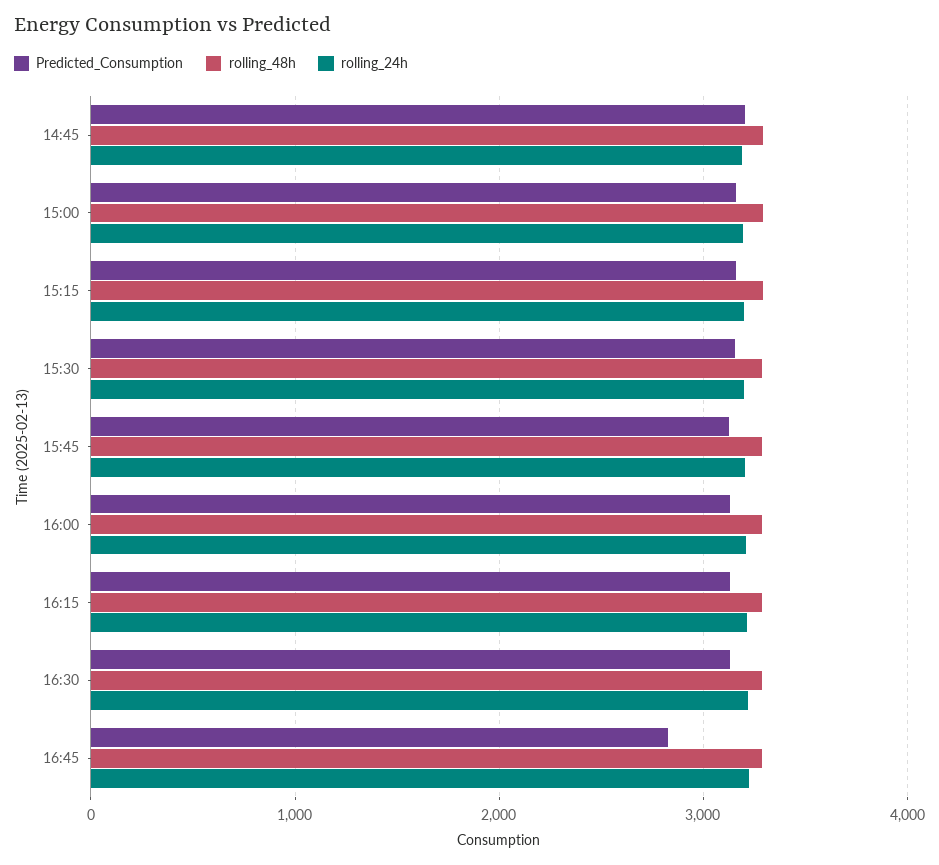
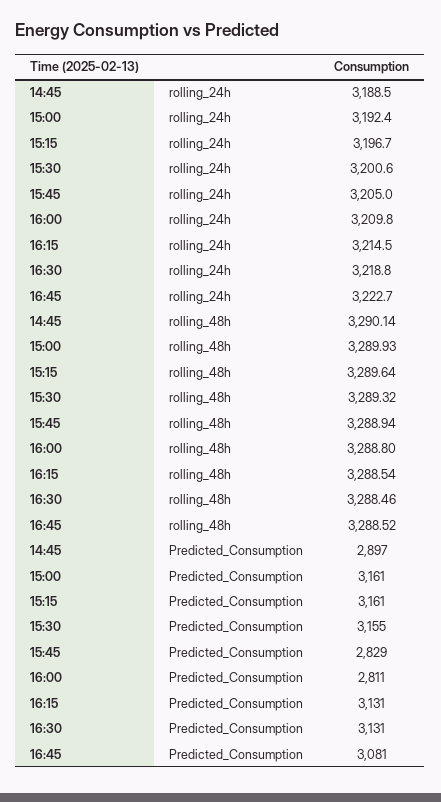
  {
    "Predicted_Consumption": {
-     "14:45": 3200,
+     "14:45": 2897,
      "15:00": 3161,
      "15:15": 3161,
      "15:30": 3155,
-     "15:45": 3100,
+     "15:45": 2829,
-     "16:00": 3100,
+     "16:00": 2811,
      "16:15": 3131,
      "16:30": 3131,
-     "16:45": 2800
+     "16:45": 3081
    },
    "rolling_48h": {
      "14:45": 3290.14,
      "15:00": 3289.93,
      "15:15": 3289.64,
      "15:30": 3289.32,
      "15:45": 3288.94,
      "16:00": 3288.8,
      "16:15": 3288.54,
      "16:30": 3288.46,
      "16:45": 3288.52
    },
    "rolling_24h": {
      "14:45": 3188.5,
      "15:00": 3192.4,
      "15:15": 3196.7,
      "15:30": 3200.6,
      "15:45": 3205,
      "16:00": 3209.8,
      "16:15": 3214.5,
      "16:30": 3218.8,
      "16:45": 3222.7
    }
  }

